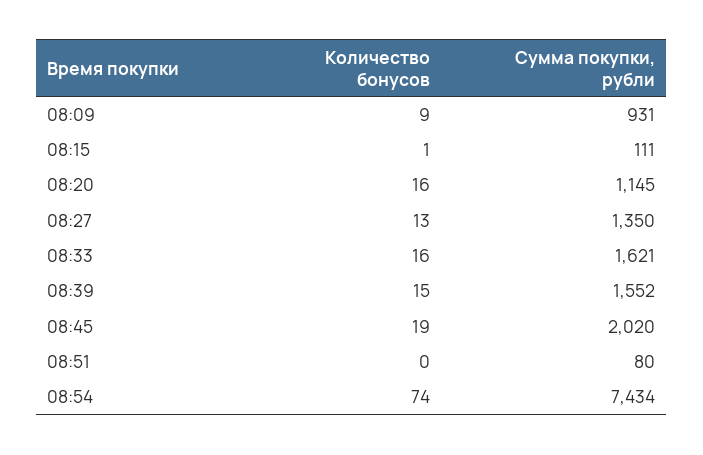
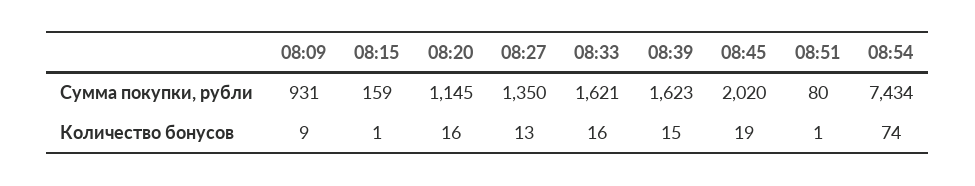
  {
    "Количество бонусов": {
      "08:09": 9,
      "08:15": 1,
      "08:20": 16,
      "08:27": 13,
      "08:33": 16,
      "08:39": 15,
      "08:45": 19,
-     "08:51": 0,
+     "08:51": 1,
      "08:54": 74
    },
    "Сумма покупки, рубли": {
      "08:09": 931,
-     "08:15": 111,
+     "08:15": 159,
      "08:20": 1145,
      "08:27": 1350,
      "08:33": 1621,
-     "08:39": 1552,
+     "08:39": 1623,
      "08:45": 2020,
      "08:51": 80,
      "08:54": 7434
    }
  }

